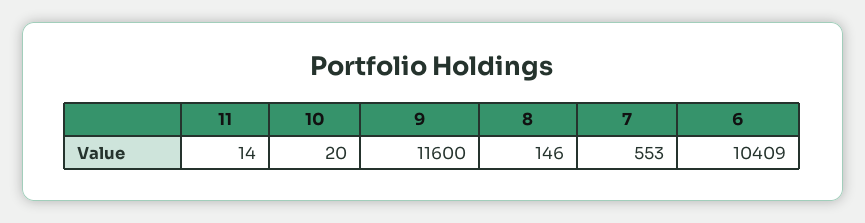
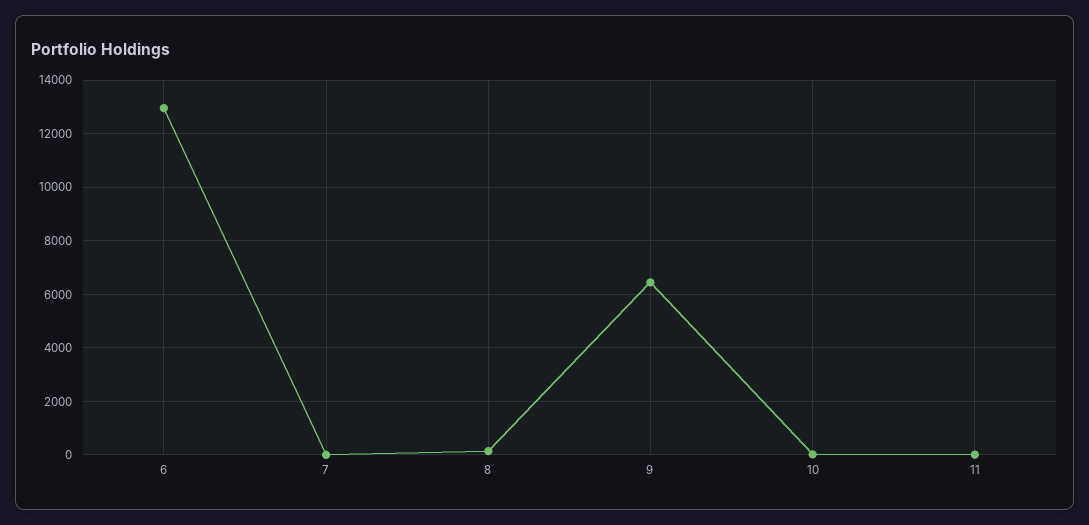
  {
    "11": 14,
    "10": 20,
-   "9": 11600,
+   "9": 6500,
    "8": 146,
-   "7": 553,
+   "7": 0,
-   "6": 10409
+   "6": 13000
  }

